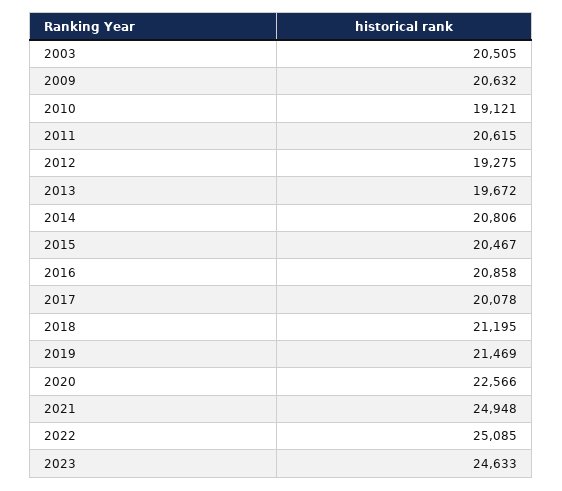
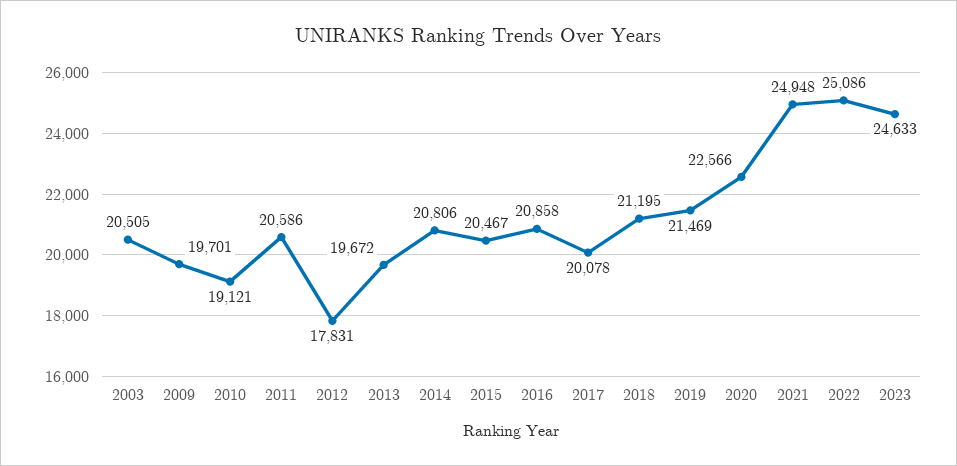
  {
    "2003": 20505,
-   "2009": 20632,
+   "2009": 19701,
    "2010": 19121,
-   "2011": 20615,
+   "2011": 20586,
-   "2012": 19275,
+   "2012": 17831,
    "2013": 19672,
    "2014": 20806,
    "2015": 20467,
    "2016": 20858,
    "2017": 20078,
    "2018": 21195,
    "2019": 21469,
    "2020": 22566,
    "2021": 24948,
-   "2022": 25085,
+   "2022": 25086,
    "2023": 24633
  }

